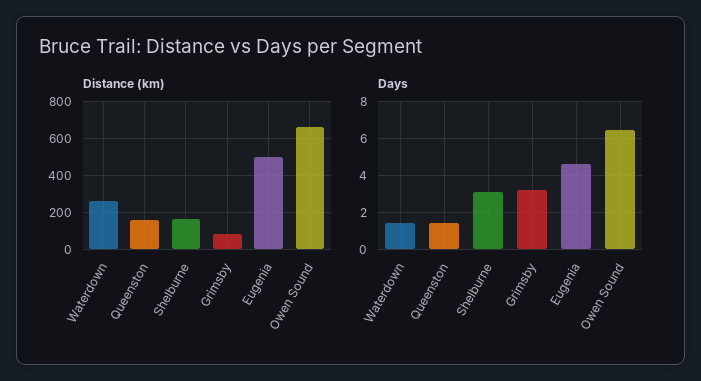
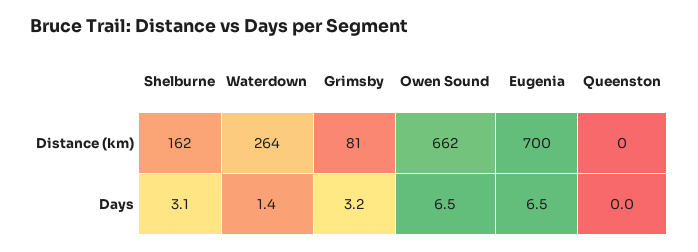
  {
    "Distance (km)": {
      "Waterdown": 264,
-     "Queenston": 150,
+     "Queenston": 0,
      "Shelburne": 162,
      "Grimsby": 81,
-     "Eugenia": 500,
+     "Eugenia": 700,
      "Owen Sound": 662
    },
    "Days": {
      "Waterdown": 1.4,
-     "Queenston": 1.5,
+     "Queenston": 0,
      "Shelburne": 3.1,
      "Grimsby": 3.2,
-     "Eugenia": 4.5,
+     "Eugenia": 6.5,
      "Owen Sound": 6.5
    }
  }

